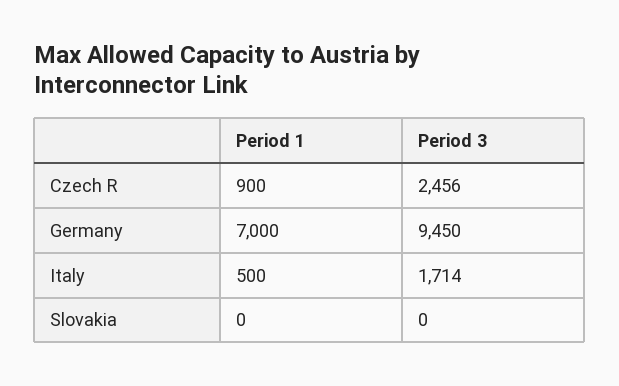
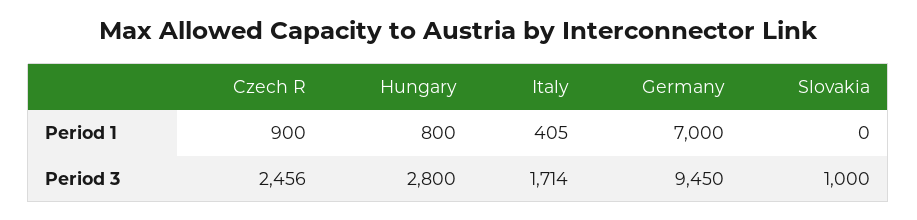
  {
    "Period 1": {
      "Czech R": 900,
      "Germany": 7000,
-     "Italy": 500,
+     "Italy": 405,
-     "Slovakia": 0
+     "Slovakia": 0,
+     "Hungary": 800
    },
    "Period 3": {
      "Czech R": 2456,
      "Germany": 9450,
      "Italy": 1714,
-     "Slovakia": 0
+     "Slovakia": 1000,
+     "Hungary": 2800
    }
  }

